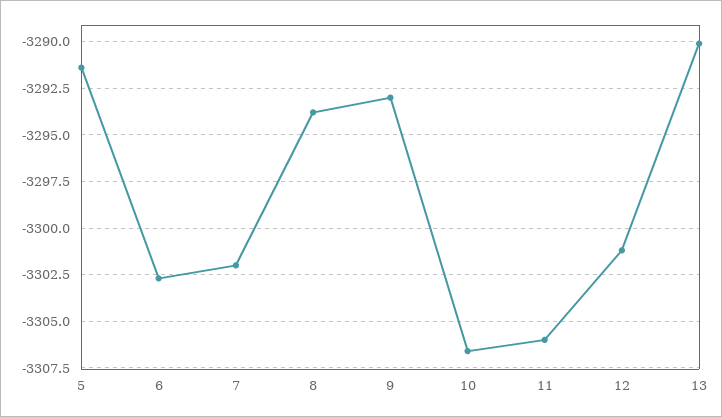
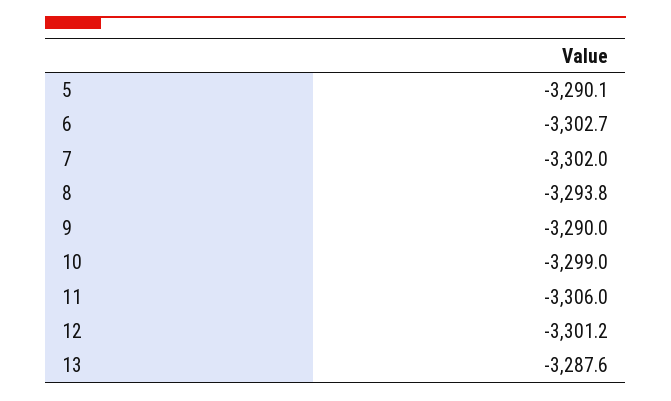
  {
-   "5": -3291.5,
+   "5": -3290.1,
    "6": -3302.7,
    "7": -3302,
    "8": -3293.8,
-   "9": -3293,
+   "9": -3290,
-   "10": -3306.5,
+   "10": -3299,
    "11": -3306,
    "12": -3301.2,
-   "13": -3290
+   "13": -3287.6
  }

